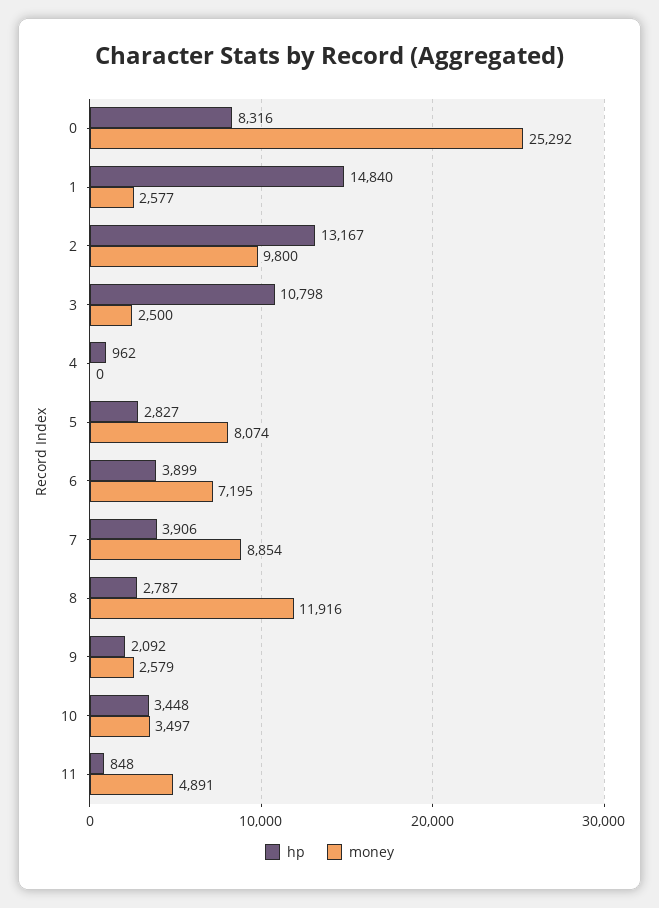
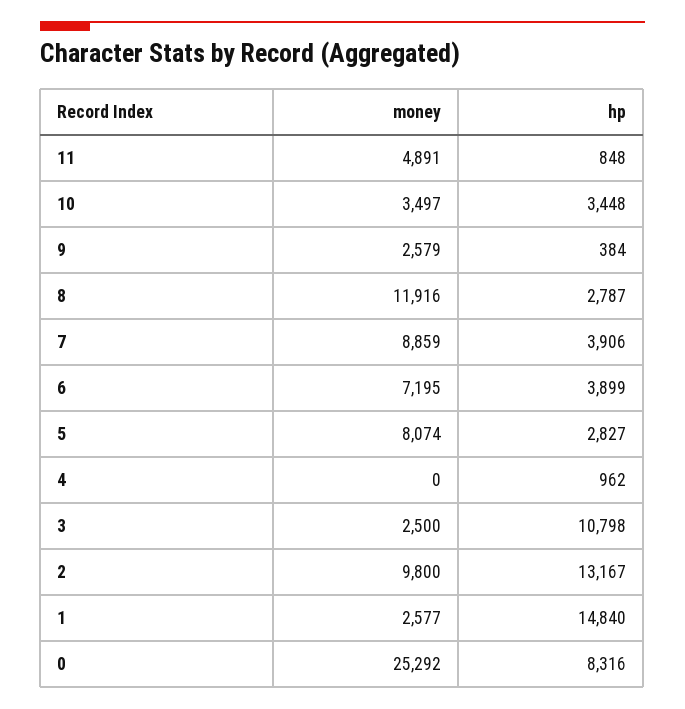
  {
    "hp": {
      "0": 8316,
      "1": 14840,
      "2": 13167,
      "3": 10798,
      "4": 962,
      "5": 2827,
      "6": 3899,
      "7": 3906,
      "8": 2787,
-     "9": 2092,
+     "9": 384,
      "10": 3448,
      "11": 848
    },
    "money": {
      "0": 25292,
      "1": 2577,
      "2": 9800,
      "3": 2500,
      "4": 0,
      "5": 8074,
      "6": 7195,
-     "7": 8854,
+     "7": 8859,
      "8": 11916,
      "9": 2579,
      "10": 3497,
      "11": 4891
    }
  }

